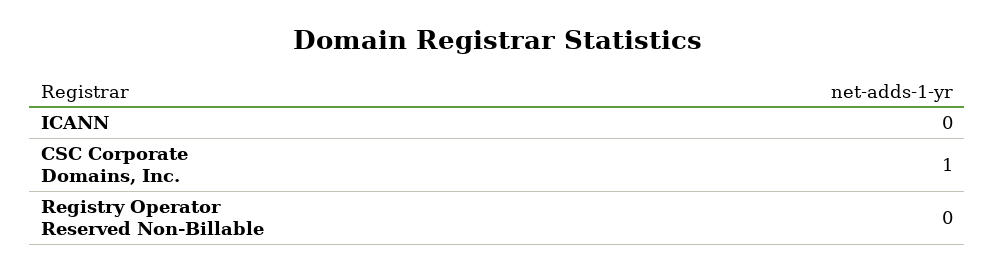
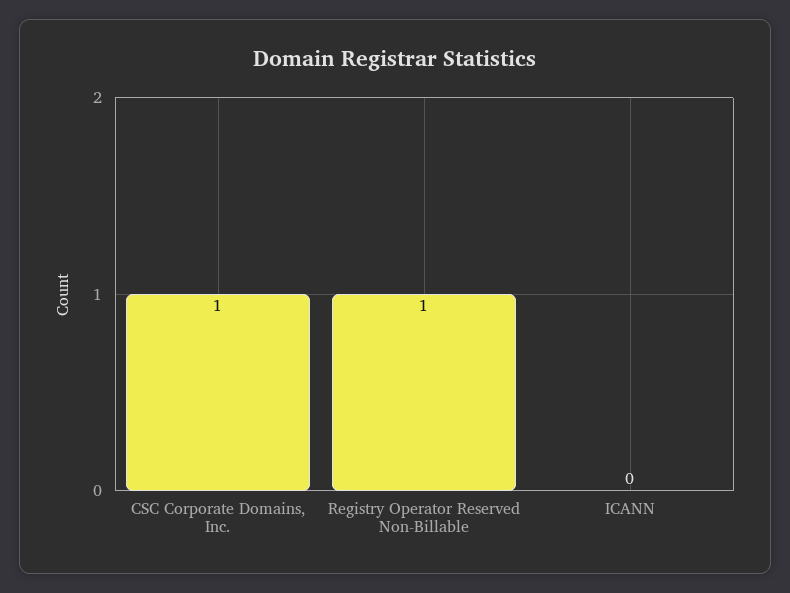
  {
    "ICANN": 0,
    "CSC Corporate Domains, Inc.": 1,
-   "Registry Operator Reserved Non-Billable": 0
+   "Registry Operator Reserved Non-Billable": 1
  }

